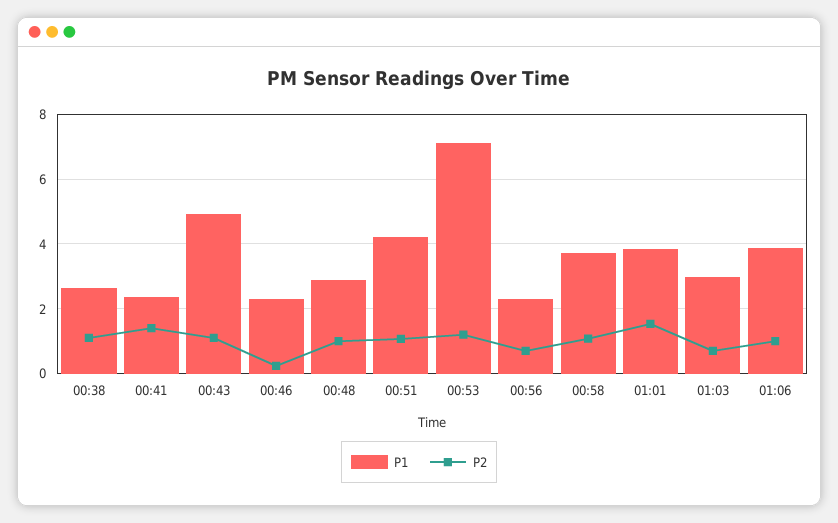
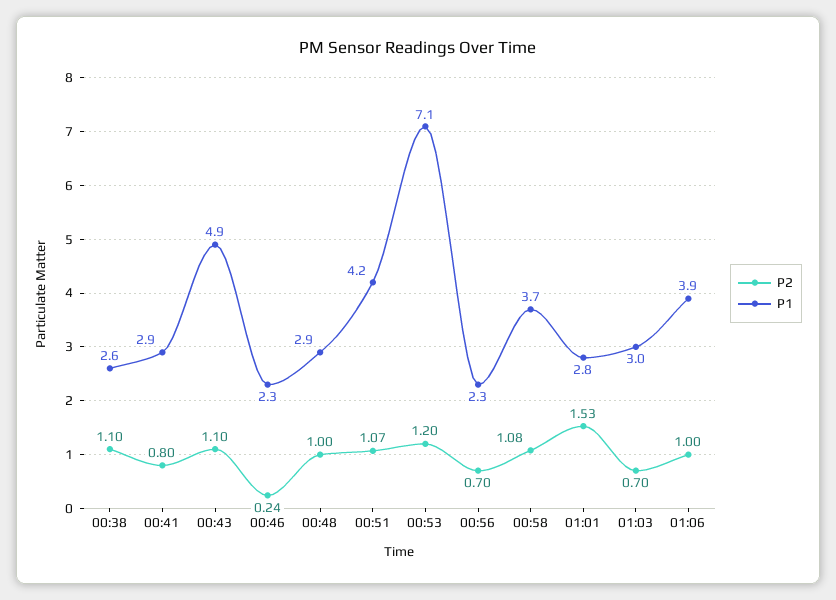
  {
    "P1": {
      "00:38": 2.6,
-     "00:41": 2.4,
+     "00:41": 2.9,
      "00:43": 4.9,
      "00:46": 2.3,
      "00:48": 2.9,
      "00:51": 4.2,
      "00:53": 7.1,
      "00:56": 2.3,
      "00:58": 3.7,
-     "01:01": 3.8,
+     "01:01": 2.8,
      "01:03": 3,
      "01:06": 3.9
    },
    "P2": {
      "00:38": 1.1,
-     "00:41": 1.4,
+     "00:41": 0.8,
      "00:43": 1.1,
      "00:46": 0.24,
      "00:48": 1,
      "00:51": 1.07,
      "00:53": 1.2,
      "00:56": 0.7,
      "00:58": 1.08,
      "01:01": 1.53,
      "01:03": 0.7,
      "01:06": 1
    }
  }

